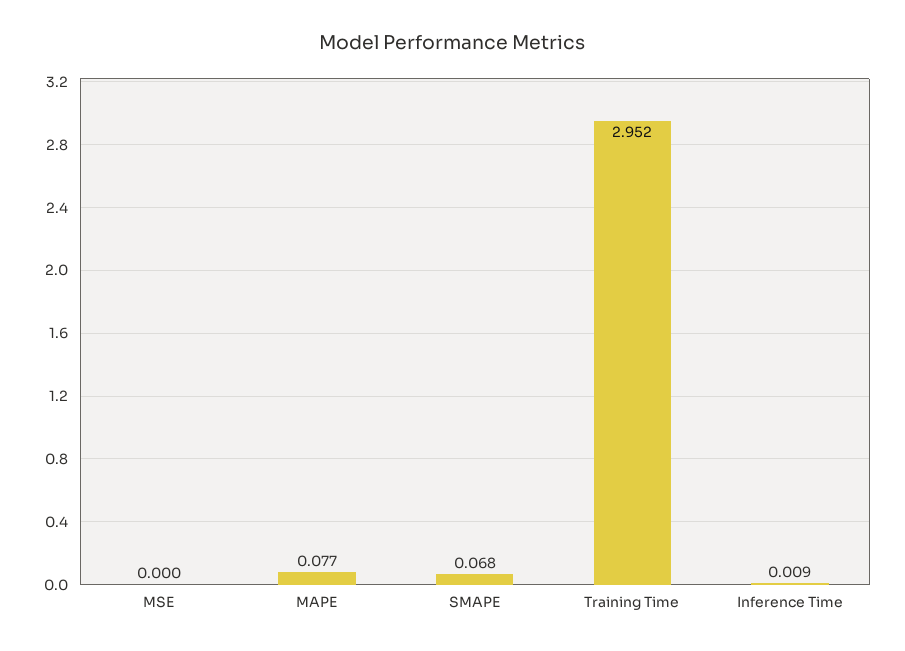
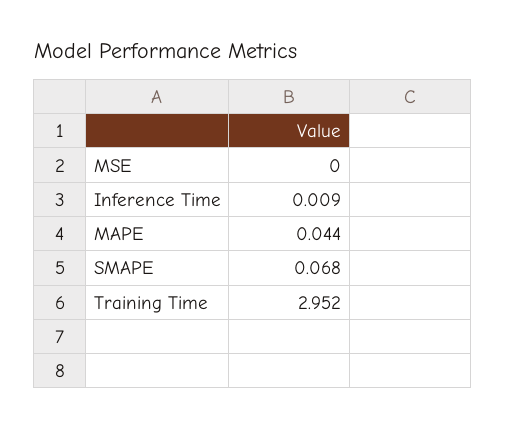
  {
    "MSE": 0,
-   "MAPE": 0.077,
+   "MAPE": 0.044,
    "SMAPE": 0.068,
    "Training Time": 2.952,
    "Inference Time": 0.009
  }

